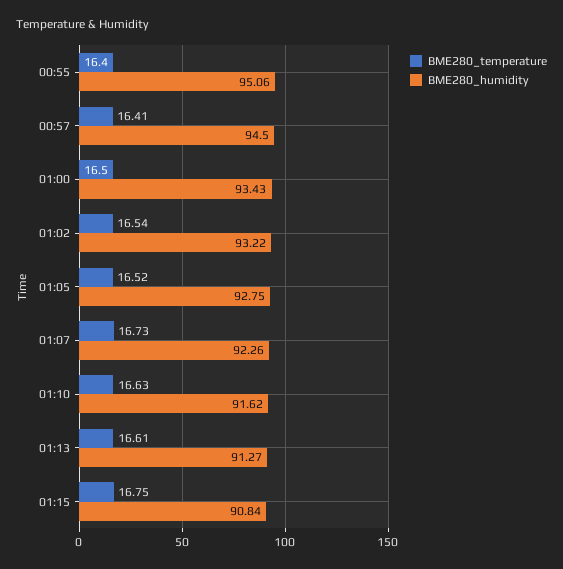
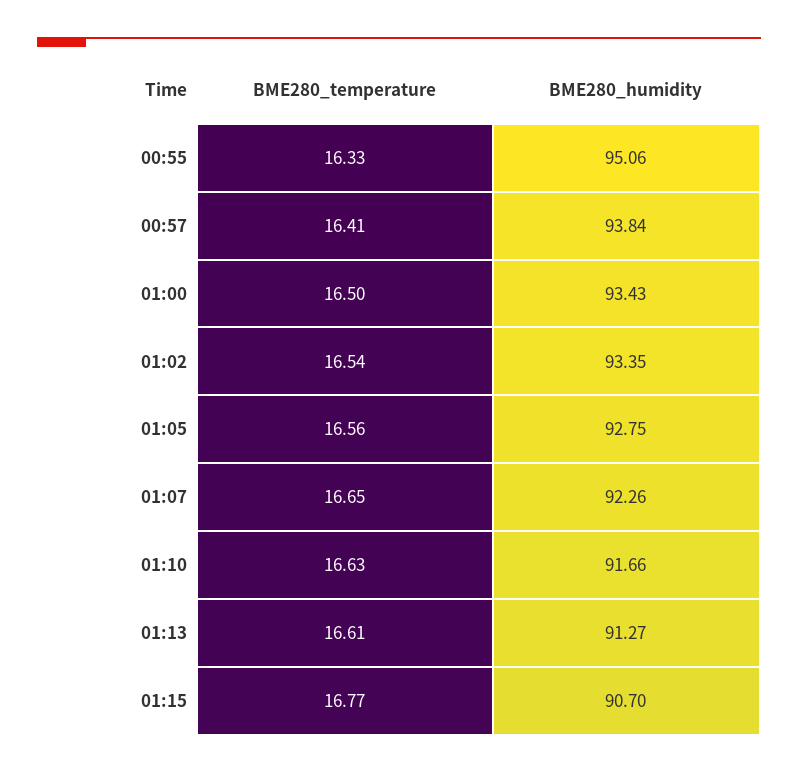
  {
    "BME280_temperature": {
-     "00:55": 16.4,
+     "00:55": 16.33,
      "00:57": 16.41,
      "01:00": 16.5,
      "01:02": 16.54,
-     "01:05": 16.52,
+     "01:05": 16.56,
-     "01:07": 16.73,
+     "01:07": 16.65,
      "01:10": 16.63,
      "01:13": 16.61,
-     "01:15": 16.75
+     "01:15": 16.77
    },
    "BME280_humidity": {
      "00:55": 95.06,
-     "00:57": 94.5,
+     "00:57": 93.84,
      "01:00": 93.43,
-     "01:02": 93.22,
+     "01:02": 93.35,
      "01:05": 92.75,
      "01:07": 92.26,
-     "01:10": 91.62,
+     "01:10": 91.66,
      "01:13": 91.27,
-     "01:15": 90.84
+     "01:15": 90.7
    }
  }

